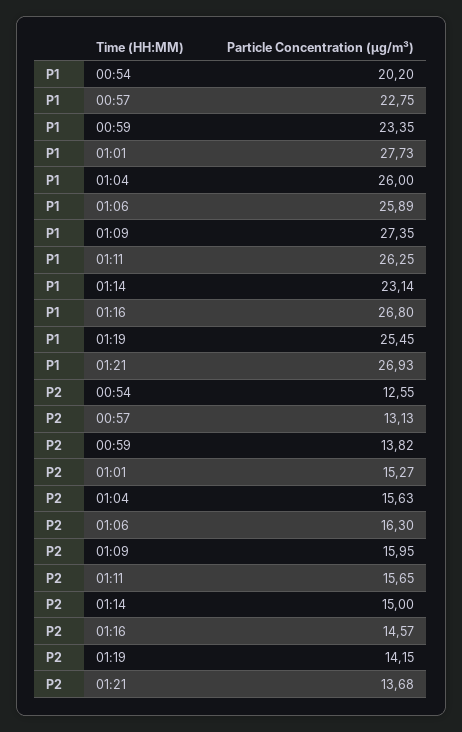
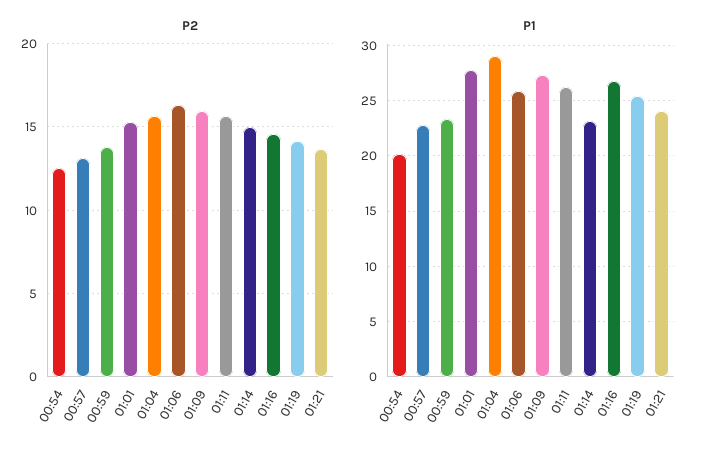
  {
    "P1": {
      "00:54": 20.2,
      "00:57": 22.75,
      "00:59": 23.35,
      "01:01": 27.73,
-     "01:04": 26,
+     "01:04": 29,
      "01:06": 25.89,
      "01:09": 27.35,
      "01:11": 26.25,
      "01:14": 23.14,
      "01:16": 26.8,
      "01:19": 25.45,
-     "01:21": 26.93
+     "01:21": 24
    },
    "P2": {
      "00:54": 12.55,
      "00:57": 13.13,
      "00:59": 13.82,
      "01:01": 15.27,
      "01:04": 15.63,
      "01:06": 16.3,
      "01:09": 15.95,
      "01:11": 15.65,
      "01:14": 15,
      "01:16": 14.57,
      "01:19": 14.15,
      "01:21": 13.68
    }
  }

